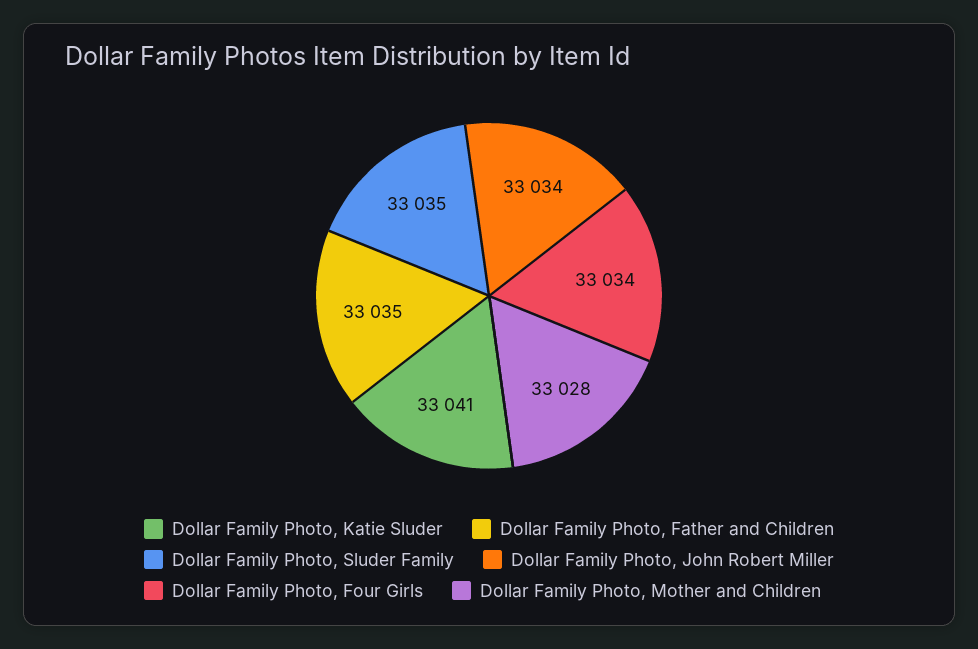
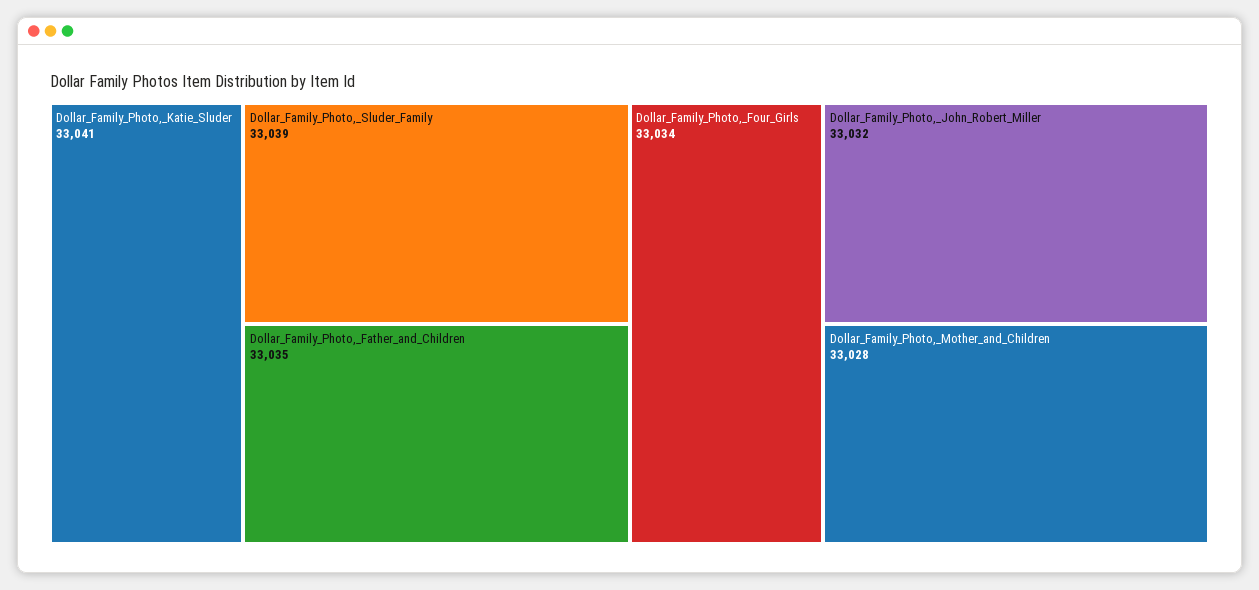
  {
    "Dollar Family Photo, Katie Sluder": 33041,
    "Dollar Family Photo, Father and Children": 33035,
-   "Dollar Family Photo, Sluder Family": 33035,
+   "Dollar Family Photo, Sluder Family": 33039,
-   "Dollar Family Photo, John Robert Miller": 33034,
+   "Dollar Family Photo, John Robert Miller": 33032,
    "Dollar Family Photo, Four Girls": 33034,
    "Dollar Family Photo, Mother and Children": 33028
  }

